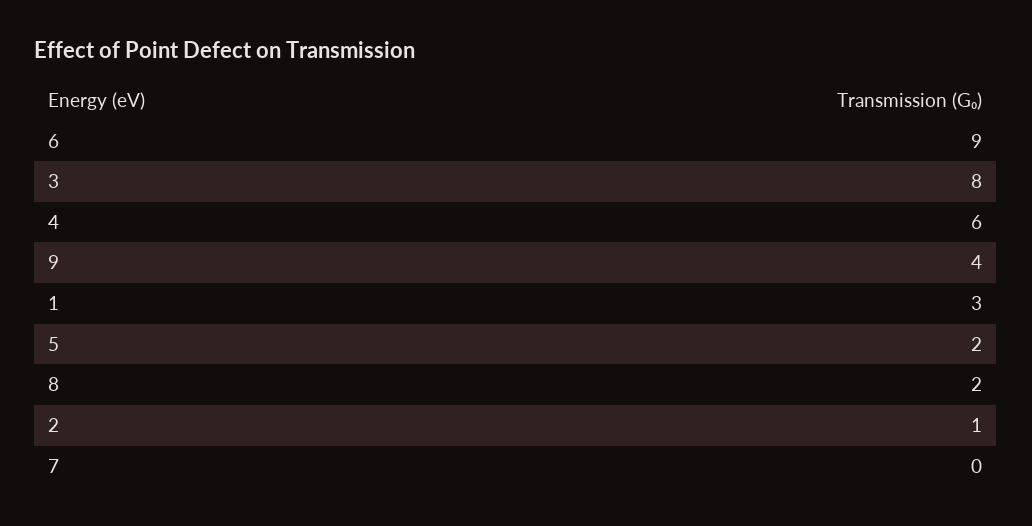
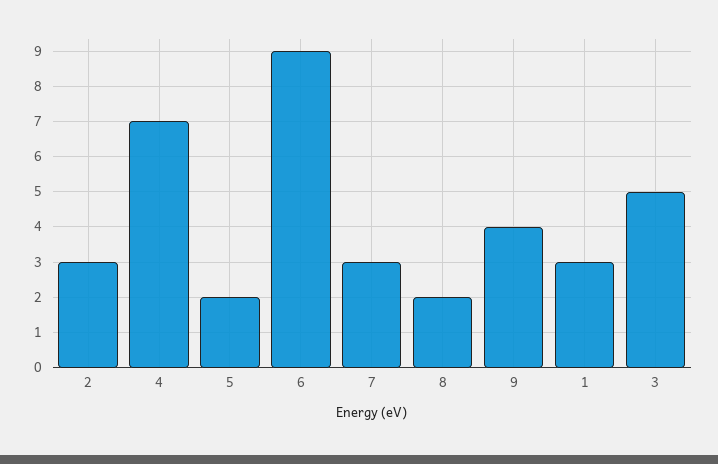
  {
    "6": 9,
-   "3": 8,
+   "3": 5,
-   "4": 6,
+   "4": 7,
    "9": 4,
    "1": 3,
    "5": 2,
    "8": 2,
-   "2": 1,
+   "2": 3,
-   "7": 0
+   "7": 3
  }

